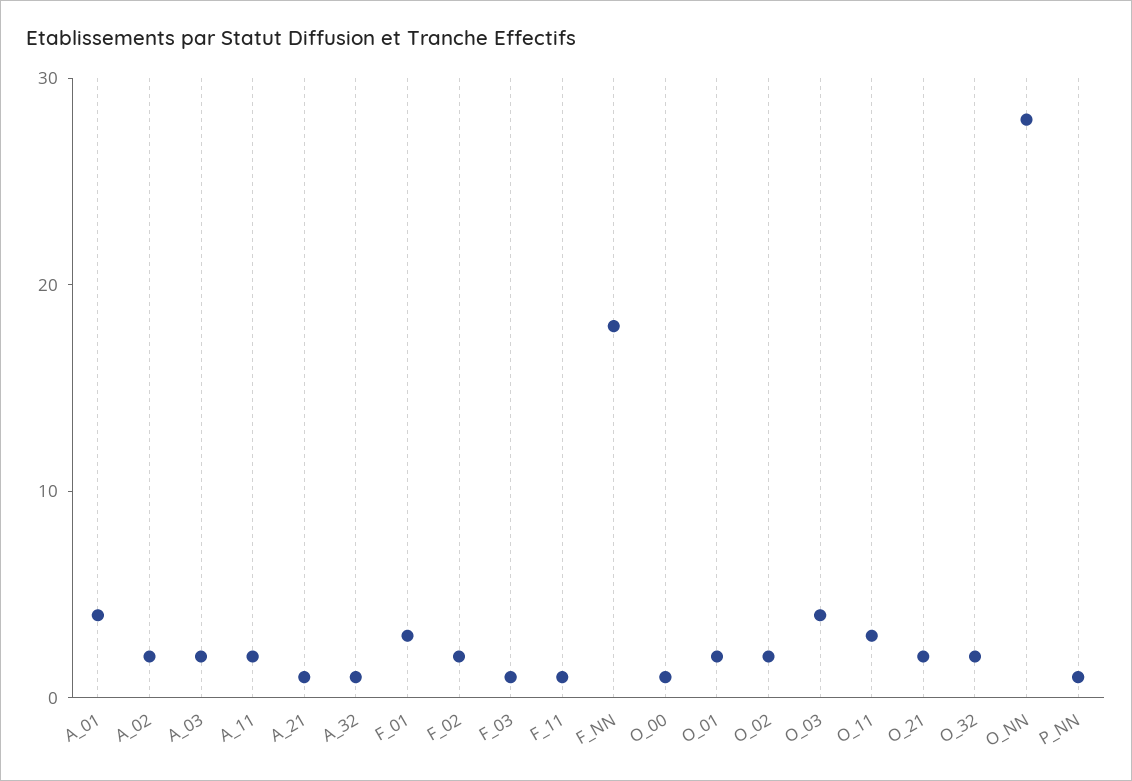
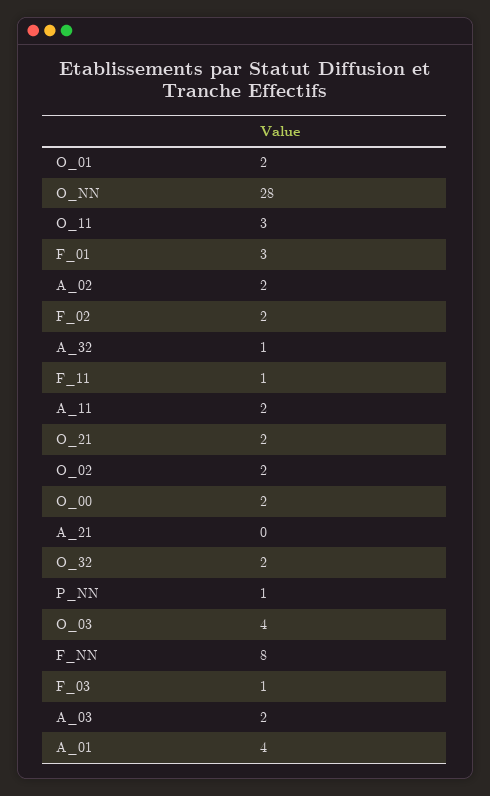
  {
    "A_01": 4,
    "A_02": 2,
    "A_03": 2,
    "A_11": 2,
-   "A_21": 1,
+   "A_21": 0,
    "A_32": 1,
    "F_01": 3,
    "F_02": 2,
    "F_03": 1,
    "F_11": 1,
-   "F_NN": 18,
+   "F_NN": 8,
-   "O_00": 1,
+   "O_00": 2,
    "O_01": 2,
    "O_02": 2,
    "O_03": 4,
    "O_11": 3,
    "O_21": 2,
    "O_32": 2,
    "O_NN": 28,
    "P_NN": 1
  }

